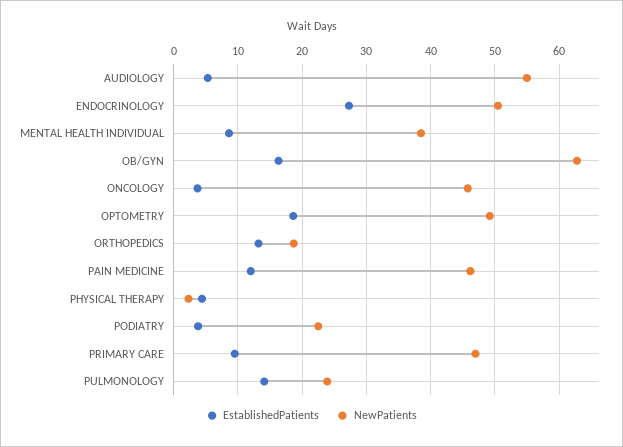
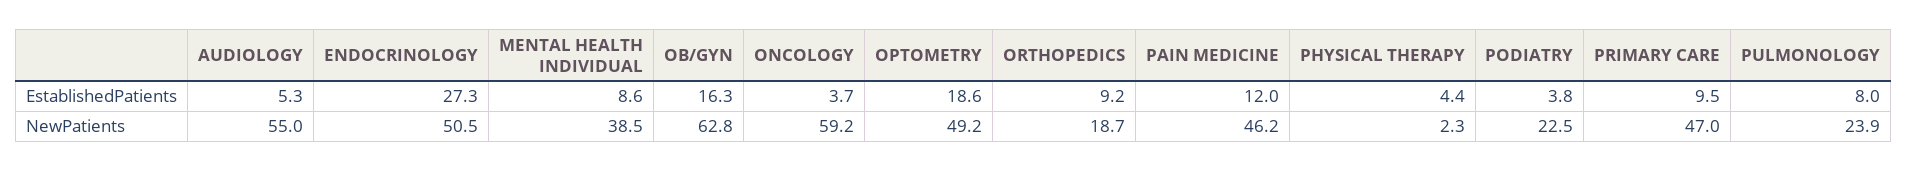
  {
    "EstablishedPatients": {
      "AUDIOLOGY": 5.3,
      "ENDOCRINOLOGY": 27.3,
      "MENTAL HEALTH INDIVIDUAL": 8.6,
      "OB/GYN": 16.3,
      "ONCOLOGY": 3.7,
      "OPTOMETRY": 18.6,
-     "ORTHOPEDICS": 13,
+     "ORTHOPEDICS": 9.2,
      "PAIN MEDICINE": 12,
      "PHYSICAL THERAPY": 4.4,
      "PODIATRY": 3.8,
      "PRIMARY CARE": 9.5,
-     "PULMONOLOGY": 14
+     "PULMONOLOGY": 8
    },
    "NewPatients": {
      "AUDIOLOGY": 55,
      "ENDOCRINOLOGY": 50.5,
      "MENTAL HEALTH INDIVIDUAL": 38.5,
      "OB/GYN": 62.8,
-     "ONCOLOGY": 46,
+     "ONCOLOGY": 59.2,
      "OPTOMETRY": 49.2,
      "ORTHOPEDICS": 18.7,
      "PAIN MEDICINE": 46.2,
      "PHYSICAL THERAPY": 2.3,
      "PODIATRY": 22.5,
      "PRIMARY CARE": 47,
      "PULMONOLOGY": 23.9
    }
  }

